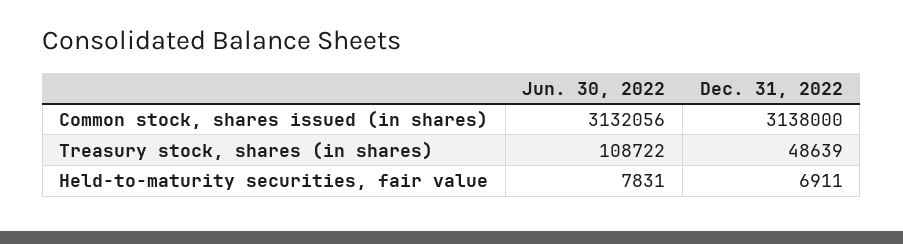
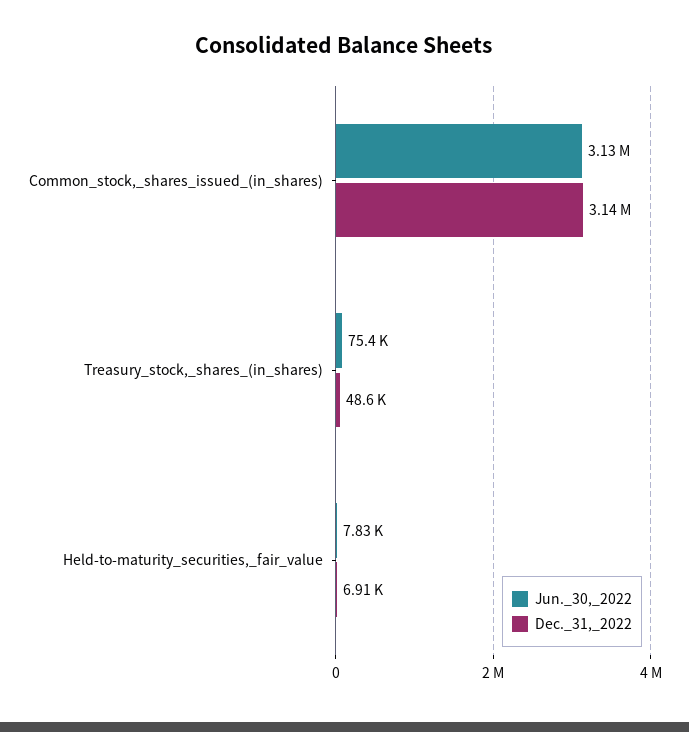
  {
    "Jun. 30, 2022": {
      "Common stock, shares issued (in shares)": 3132056,
-     "Treasury stock, shares (in shares)": 108722,
+     "Treasury stock, shares (in shares)": 75400,
      "Held-to-maturity securities, fair value": 7831
    },
    "Dec. 31, 2022": {
      "Common stock, shares issued (in shares)": 3138000,
      "Treasury stock, shares (in shares)": 48639,
      "Held-to-maturity securities, fair value": 6911
    }
  }

